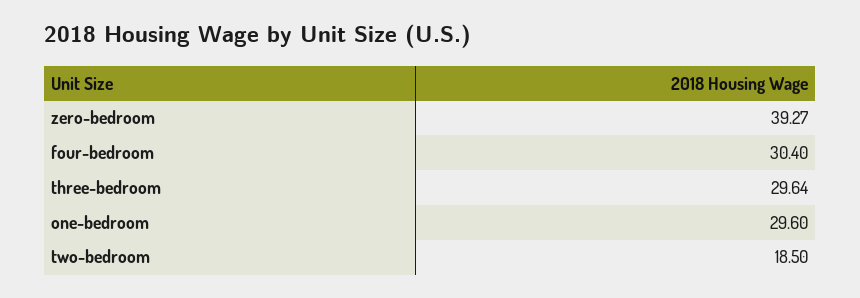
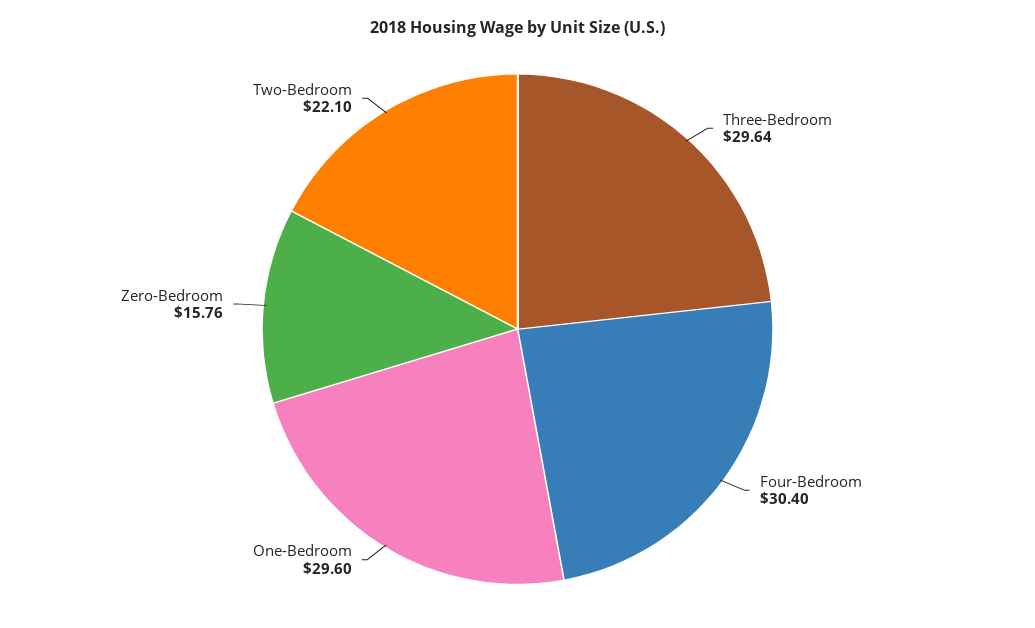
  {
-   "zero-bedroom": 39.27,
+   "zero-bedroom": 15.76,
    "four-bedroom": 30.4,
    "three-bedroom": 29.64,
    "one-bedroom": 29.6,
-   "two-bedroom": 18.5
+   "two-bedroom": 22.1
  }

